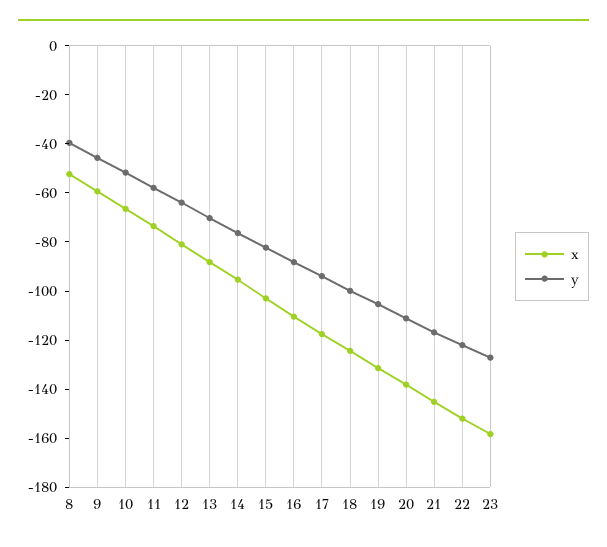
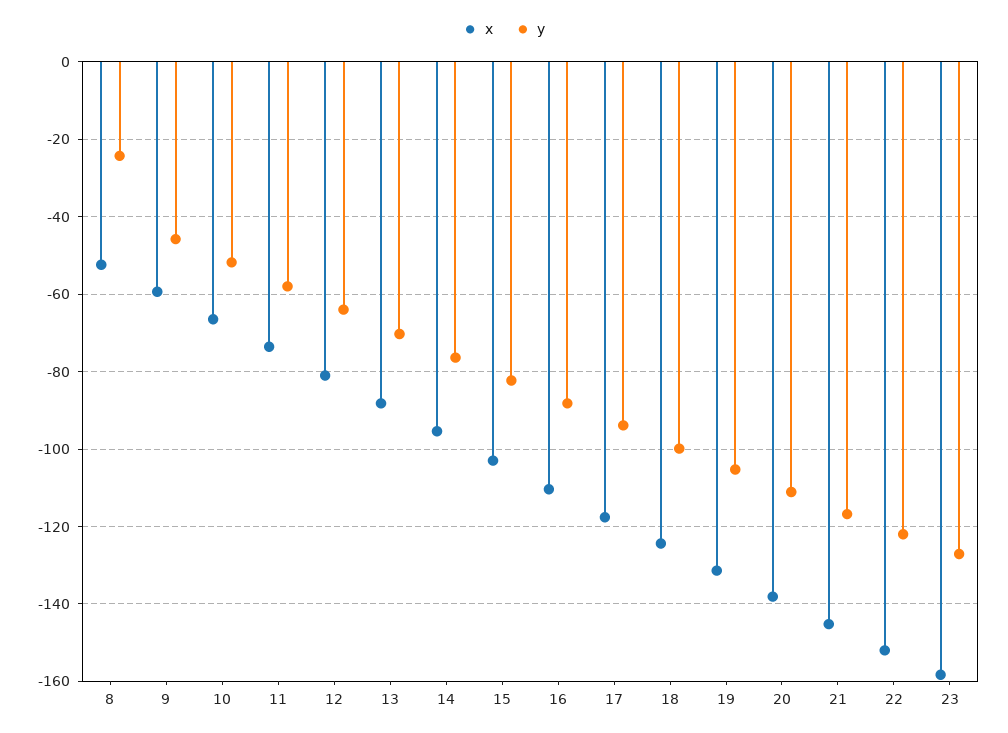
  {
    "x": {
      "8": -52,
      "9": -60,
      "10": -66,
      "11": -74,
      "12": -82,
      "13": -88,
      "14": -96,
      "15": -104,
      "16": -110,
      "17": -118,
      "18": -124,
      "19": -132,
      "20": -138,
      "21": -146,
      "22": -152,
      "23": -158
    },
    "y": {
-     "8": -40,
+     "8": -24,
      "9": -46,
      "10": -52,
      "11": -58,
      "12": -64,
      "13": -70,
      "14": -76,
      "15": -82,
      "16": -88,
      "17": -94,
      "18": -100,
      "19": -106,
      "20": -112,
      "21": -116,
      "22": -122,
      "23": -128
    }
  }

